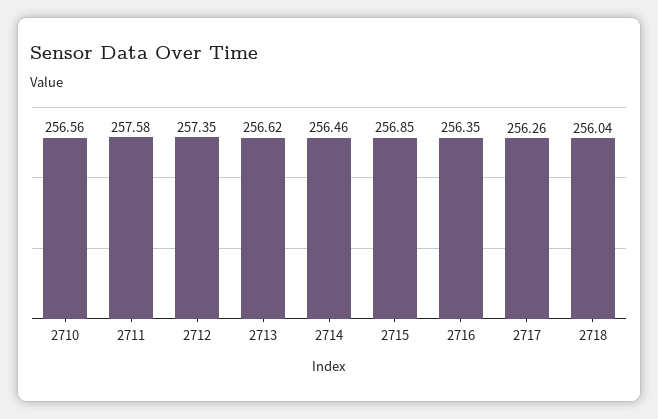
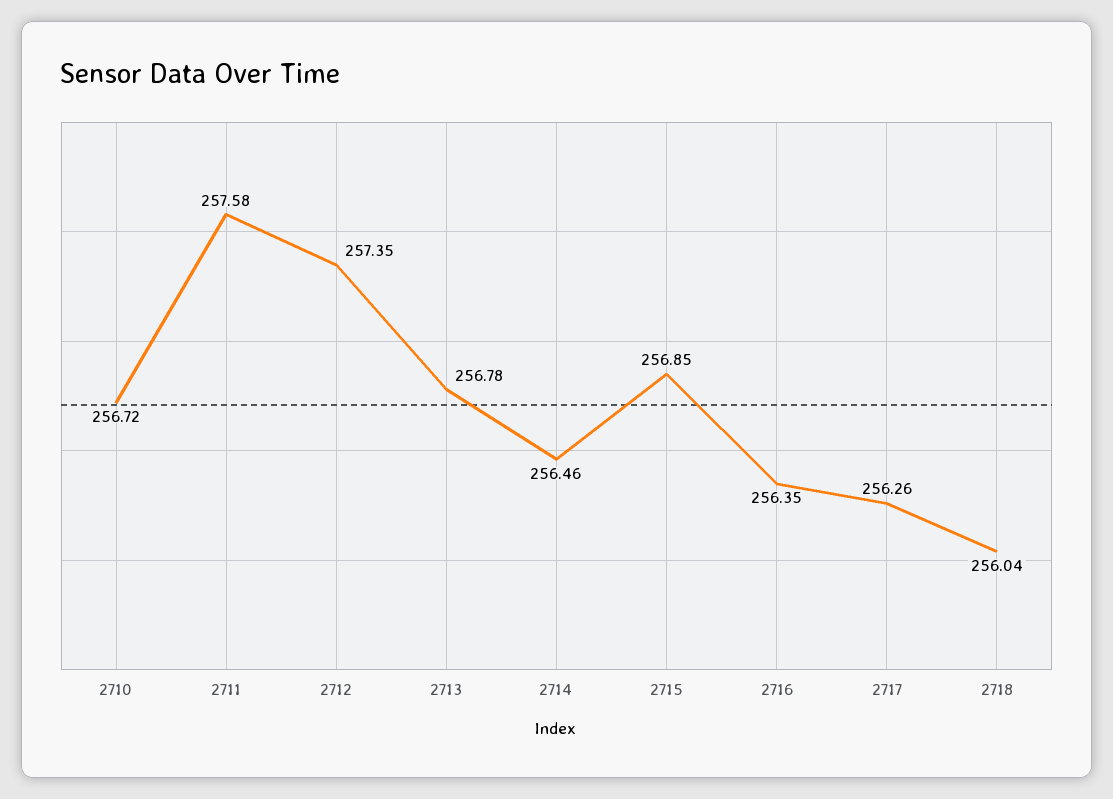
  {
-   "2710": 256.56,
+   "2710": 256.72,
    "2711": 257.58,
    "2712": 257.35,
-   "2713": 256.62,
+   "2713": 256.78,
    "2714": 256.46,
    "2715": 256.85,
    "2716": 256.35,
    "2717": 256.26,
    "2718": 256.04
  }

